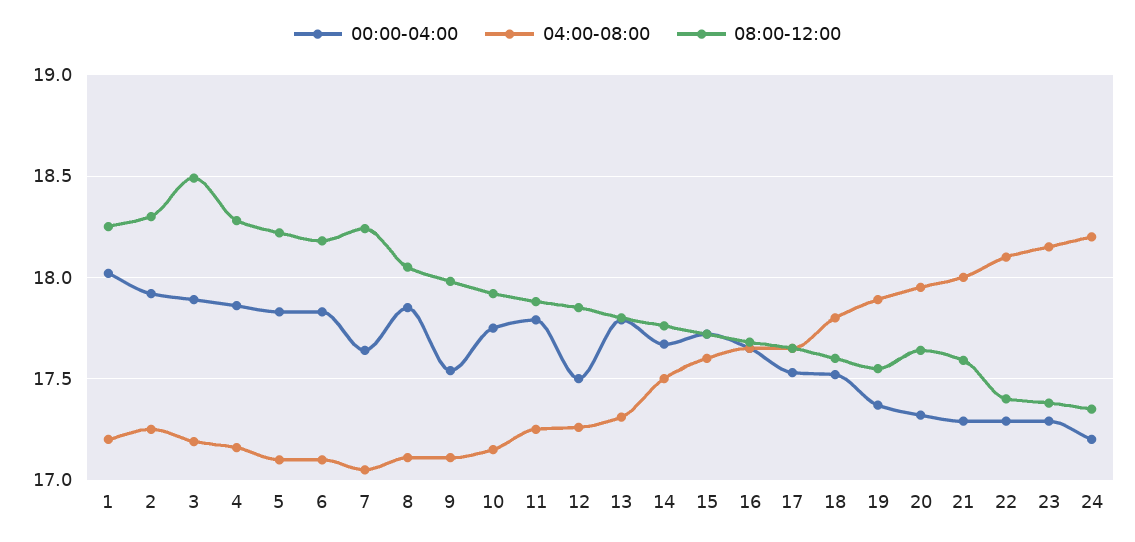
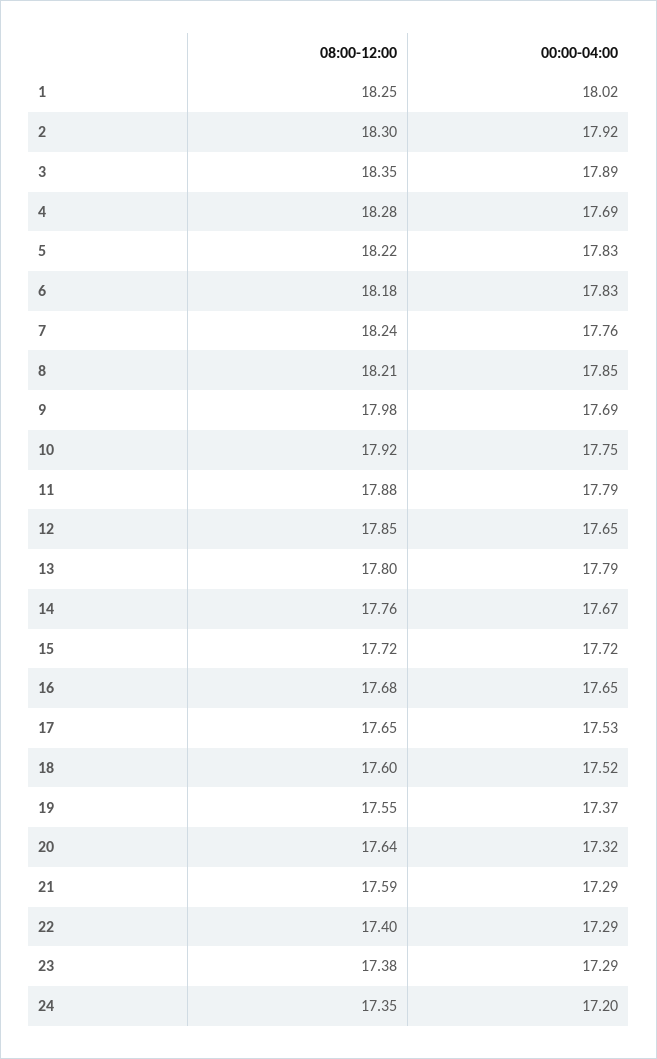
  {
    "00:00-04:00": {
      "1": 18.02,
      "2": 17.92,
      "3": 17.89,
-     "4": 17.85,
+     "4": 17.69,
      "5": 17.83,
      "6": 17.83,
-     "7": 17.65,
+     "7": 17.76,
      "8": 17.85,
-     "9": 17.55,
+     "9": 17.69,
      "10": 17.75,
      "11": 17.79,
-     "12": 17.5,
+     "12": 17.65,
      "13": 17.79,
      "14": 17.67,
      "15": 17.72,
      "16": 17.65,
      "17": 17.53,
      "18": 17.52,
      "19": 17.37,
      "20": 17.32,
      "21": 17.29,
      "22": 17.29,
      "23": 17.29,
      "24": 17.2
    },
-   "04:00-08:00": {
-     "1": 17.2,
-     "2": 17.25,
-     "3": 17.2,
-     "4": 17.15,
-     "5": 17.1,
-     "6": 17.1,
-     "7": 17.05,
-     "8": 17.1,
-     "9": 17.1,
-     "10": 17.15,
-     "11": 17.25,
-     "12": 17.25,
-     "13": 17.3,
-     "14": 17.5,
-     "15": 17.6,
-     "16": 17.65,
-     "17": 17.65,
-     "18": 17.8,
-     "19": 17.9,
-     "20": 17.95,
-     "21": 18,
-     "22": 18.1,
-     "23": 18.15,
-     "24": 18.2
-   },
    "08:00-12:00": {
      "1": 18.25,
      "2": 18.3,
-     "3": 18.5,
+     "3": 18.35,
      "4": 18.28,
      "5": 18.22,
      "6": 18.18,
      "7": 18.24,
-     "8": 18.05,
+     "8": 18.21,
      "9": 17.98,
      "10": 17.92,
      "11": 17.88,
      "12": 17.85,
      "13": 17.8,
      "14": 17.76,
      "15": 17.72,
      "16": 17.68,
      "17": 17.65,
      "18": 17.6,
      "19": 17.55,
      "20": 17.64,
      "21": 17.59,
      "22": 17.4,
      "23": 17.38,
      "24": 17.35
    }
  }

